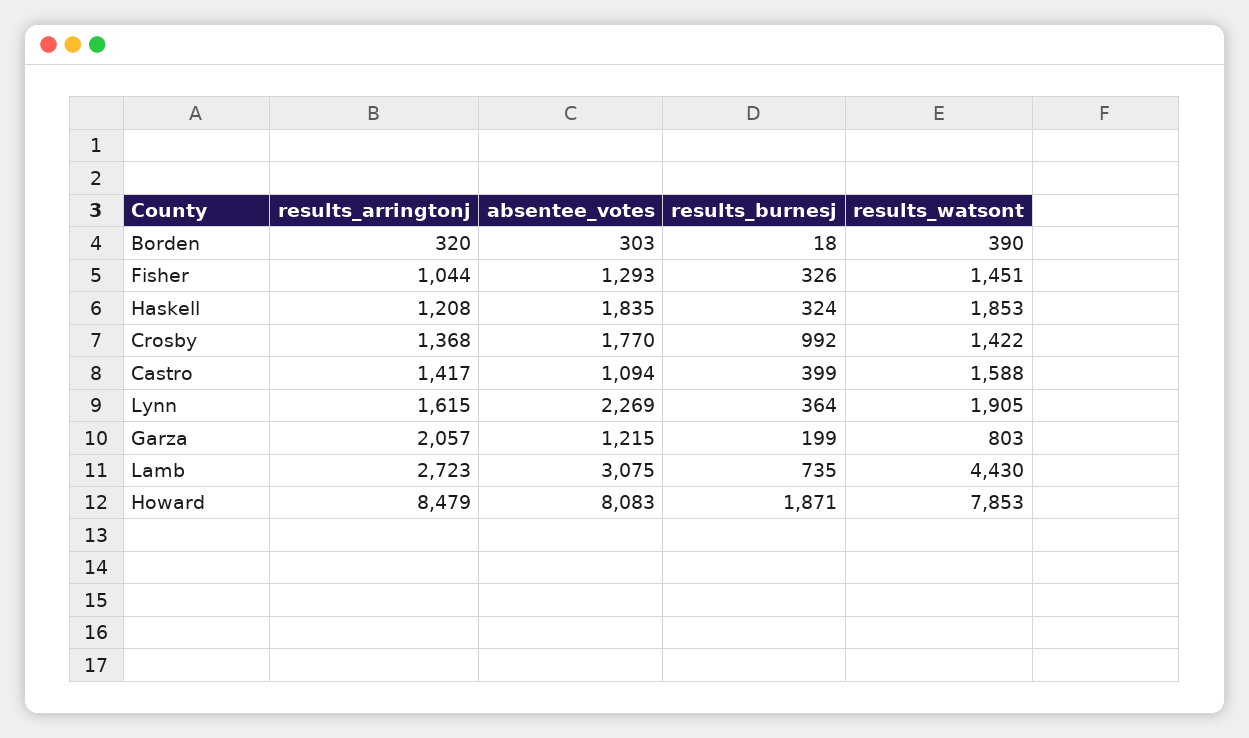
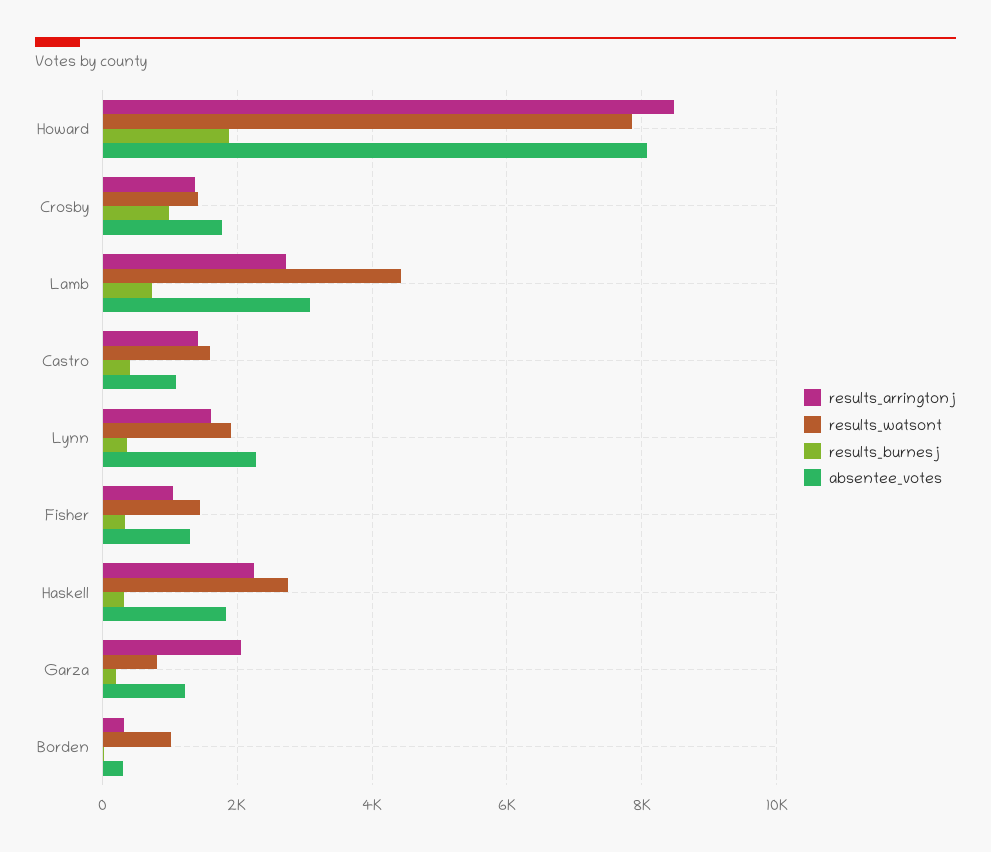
  {
    "results_arringtonj": {
      "Borden": 320,
      "Fisher": 1044,
-     "Haskell": 1208,
+     "Haskell": 2200,
      "Crosby": 1368,
      "Castro": 1417,
      "Lynn": 1615,
      "Garza": 2057,
      "Lamb": 2723,
      "Howard": 8479
    },
    "absentee_votes": {
      "Borden": 303,
      "Fisher": 1293,
      "Haskell": 1835,
      "Crosby": 1770,
      "Castro": 1094,
      "Lynn": 2269,
      "Garza": 1215,
      "Lamb": 3075,
      "Howard": 8083
    },
    "results_burnesj": {
      "Borden": 18,
      "Fisher": 326,
      "Haskell": 324,
      "Crosby": 992,
      "Castro": 399,
      "Lynn": 364,
      "Garza": 199,
      "Lamb": 735,
      "Howard": 1871
    },
    "results_watsont": {
-     "Borden": 390,
+     "Borden": 1000,
      "Fisher": 1451,
-     "Haskell": 1853,
+     "Haskell": 2800,
      "Crosby": 1422,
      "Castro": 1588,
      "Lynn": 1905,
      "Garza": 803,
      "Lamb": 4430,
      "Howard": 7853
    }
  }

